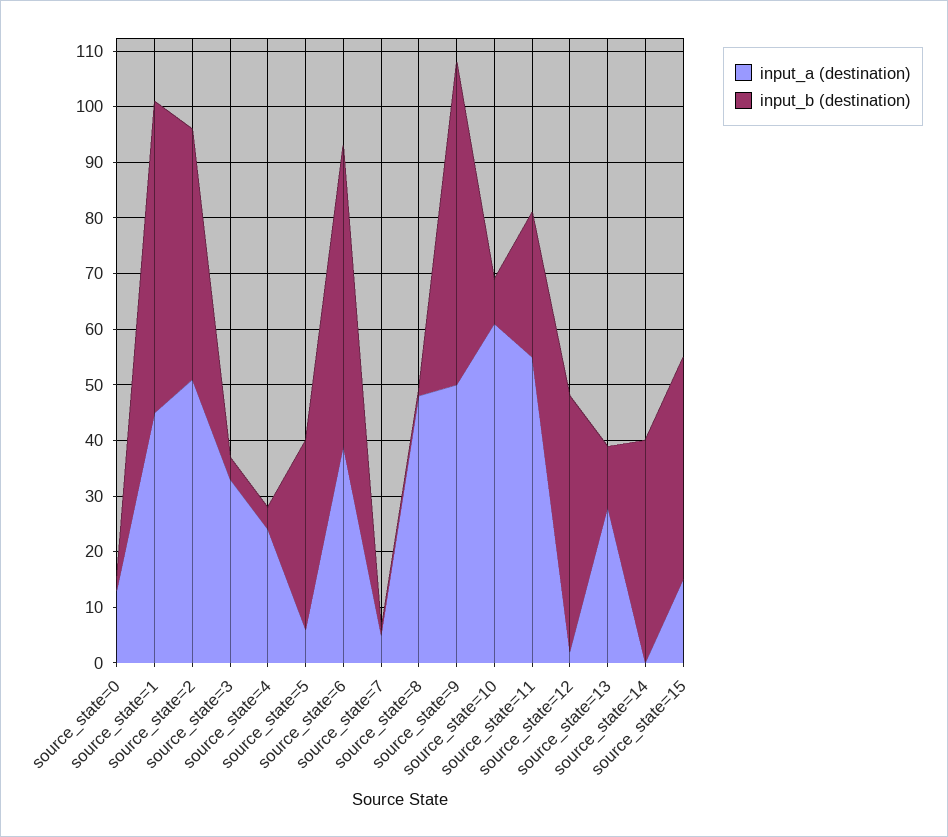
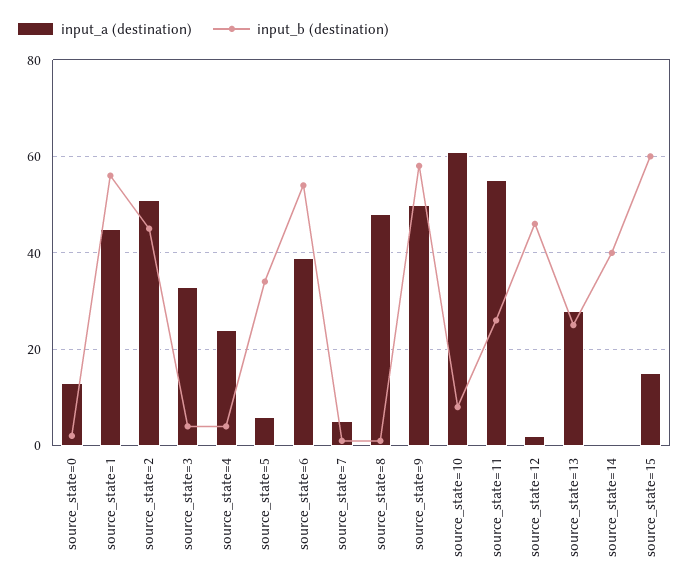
  {
    "input_a (destination)": {
      "source_state=0": 15,
      "source_state=1": 45,
      "source_state=2": 50,
      "source_state=3": 35,
      "source_state=4": 25,
      "source_state=5": 5,
      "source_state=6": 40,
      "source_state=7": 5,
      "source_state=8": 50,
      "source_state=9": 50,
      "source_state=10": 60,
      "source_state=11": 55,
      "source_state=12": 0,
      "source_state=13": 30,
      "source_state=14": 0,
      "source_state=15": 15
    },
    "input_b (destination)": {
      "source_state=0": 0,
      "source_state=1": 55,
      "source_state=2": 45,
      "source_state=3": 5,
      "source_state=4": 5,
      "source_state=5": 35,
      "source_state=6": 55,
      "source_state=7": 0,
      "source_state=8": 0,
      "source_state=9": 60,
      "source_state=10": 10,
      "source_state=11": 25,
      "source_state=12": 45,
-     "source_state=13": 10,
+     "source_state=13": 25,
      "source_state=14": 40,
-     "source_state=15": 40
+     "source_state=15": 60
    }
  }

